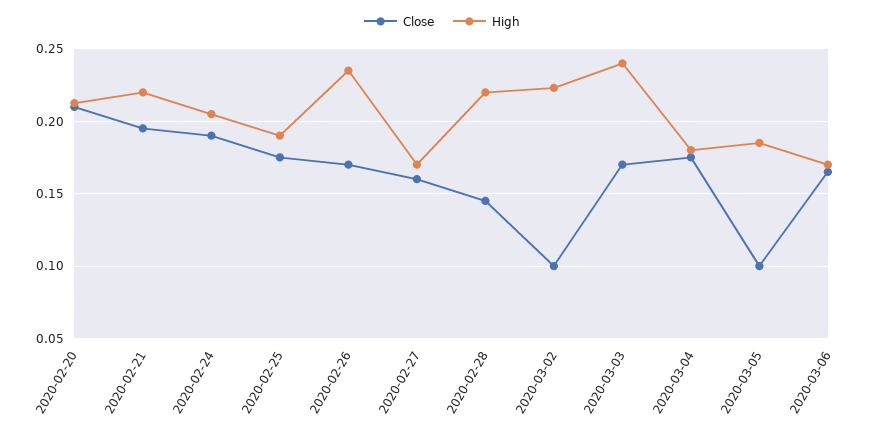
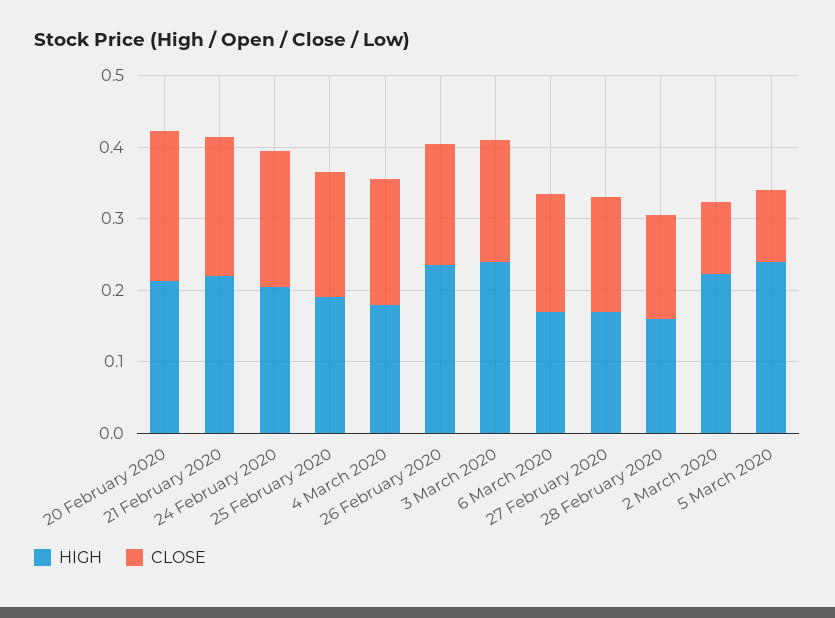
  {
    "Close": {
      "2020-02-20": 0.21,
      "2020-02-21": 0.195,
      "2020-02-24": 0.19,
      "2020-02-25": 0.175,
      "2020-02-26": 0.17,
      "2020-02-27": 0.16,
      "2020-02-28": 0.145,
      "2020-03-02": 0.1,
      "2020-03-03": 0.17,
      "2020-03-04": 0.175,
      "2020-03-05": 0.1,
      "2020-03-06": 0.165
    },
    "High": {
      "2020-02-20": 0.215,
      "2020-02-21": 0.22,
      "2020-02-24": 0.205,
      "2020-02-25": 0.19,
      "2020-02-26": 0.235,
      "2020-02-27": 0.17,
-     "2020-02-28": 0.22,
+     "2020-02-28": 0.16,
      "2020-03-02": 0.225,
      "2020-03-03": 0.24,
      "2020-03-04": 0.18,
-     "2020-03-05": 0.185,
+     "2020-03-05": 0.24,
      "2020-03-06": 0.17
    }
  }

